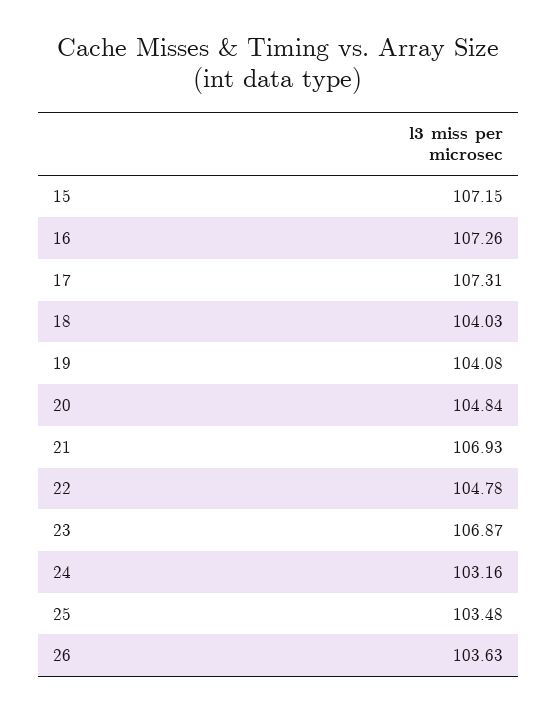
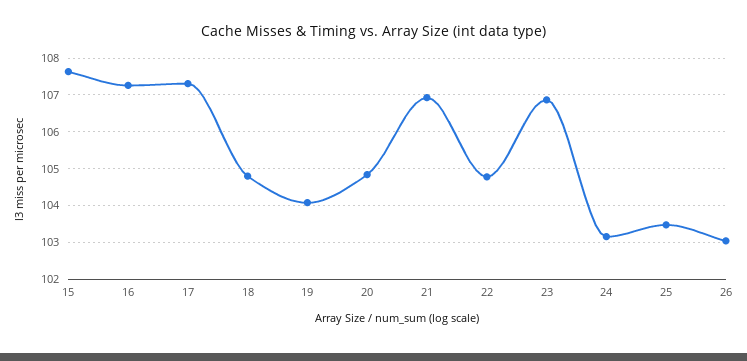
  {
-   "15": 107.15,
+   "15": 107.6,
    "16": 107.26,
    "17": 107.31,
-   "18": 104.03,
+   "18": 104.8,
    "19": 104.08,
    "20": 104.84,
    "21": 106.93,
    "22": 104.78,
    "23": 106.87,
    "24": 103.16,
    "25": 103.48,
-   "26": 103.63
+   "26": 103
  }

